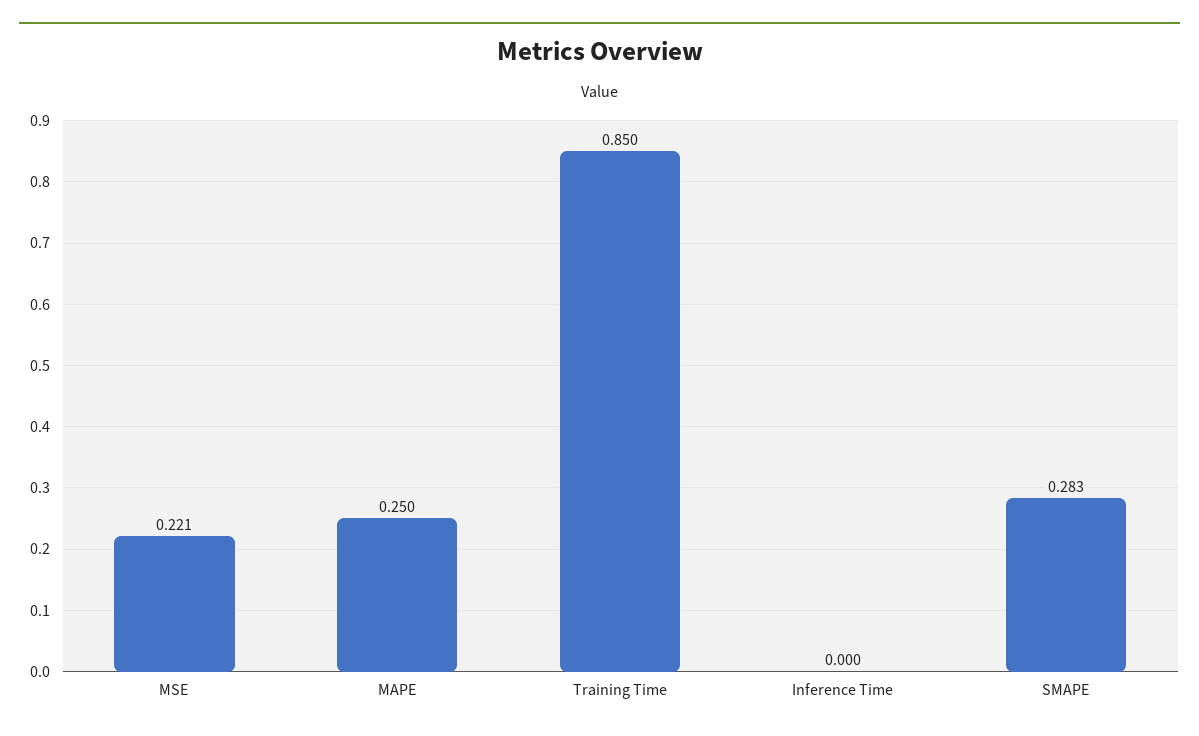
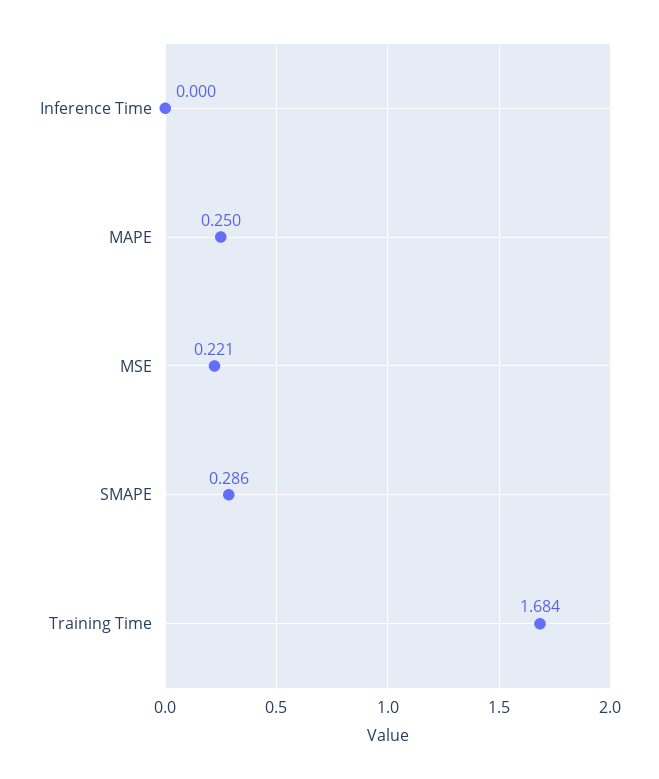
  {
    "MSE": 0.221,
    "MAPE": 0.25,
-   "Training Time": 0.85,
+   "Training Time": 1.684,
    "Inference Time": 0,
-   "SMAPE": 0.283
+   "SMAPE": 0.286
  }

